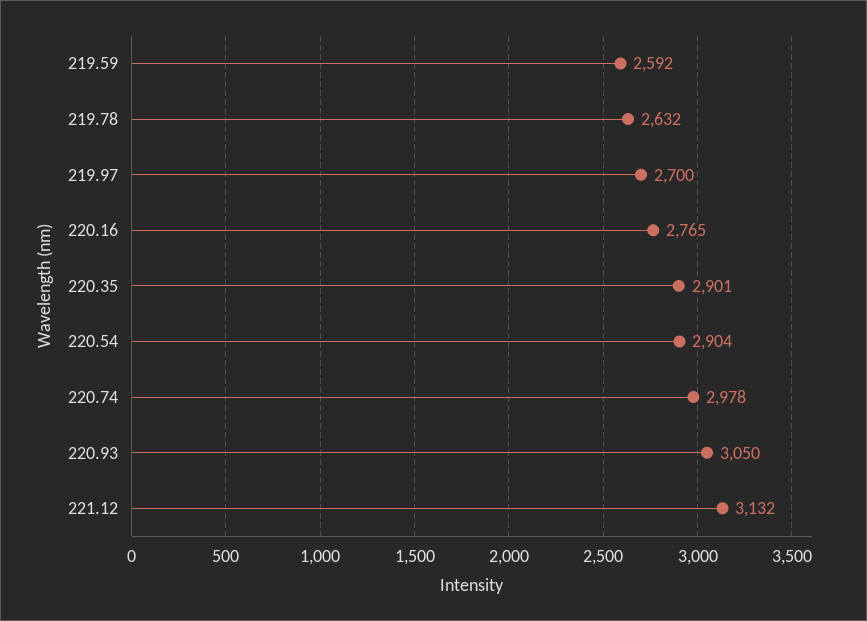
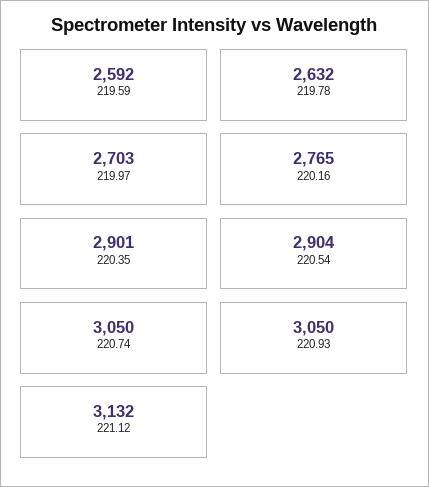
  {
    "219.59": 2592,
    "219.78": 2632,
-   "219.97": 2700,
+   "219.97": 2703,
    "220.16": 2765,
    "220.35": 2901,
    "220.54": 2904,
-   "220.74": 2978,
+   "220.74": 3050,
    "220.93": 3050,
    "221.12": 3132
  }

